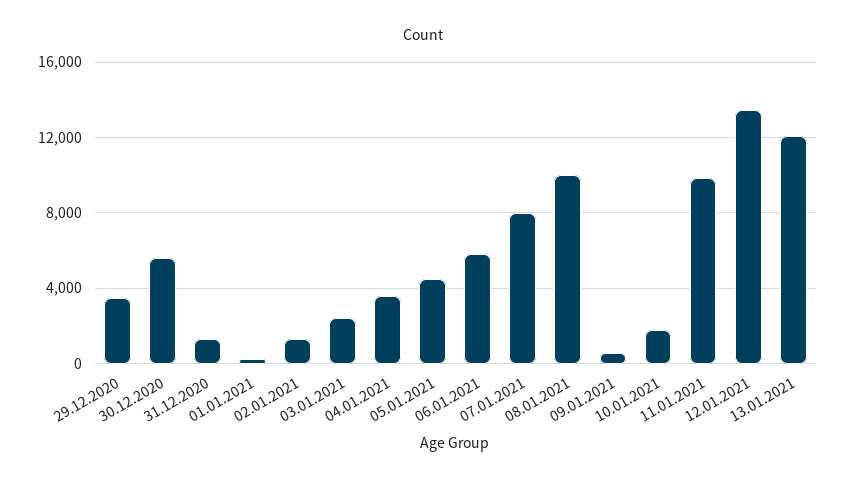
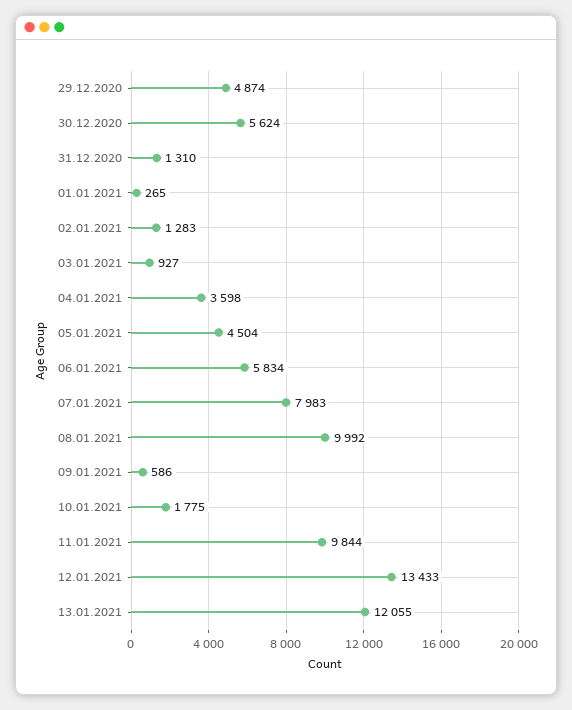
  {
-   "29.12.2020": 3500,
+   "29.12.2020": 4874,
    "30.12.2020": 5624,
    "31.12.2020": 1310,
    "01.01.2021": 265,
    "02.01.2021": 1283,
-   "03.01.2021": 2500,
+   "03.01.2021": 927,
    "04.01.2021": 3598,
    "05.01.2021": 4504,
    "06.01.2021": 5834,
    "07.01.2021": 7983,
    "08.01.2021": 9992,
    "09.01.2021": 586,
    "10.01.2021": 1775,
    "11.01.2021": 9844,
    "12.01.2021": 13433,
    "13.01.2021": 12055
  }

